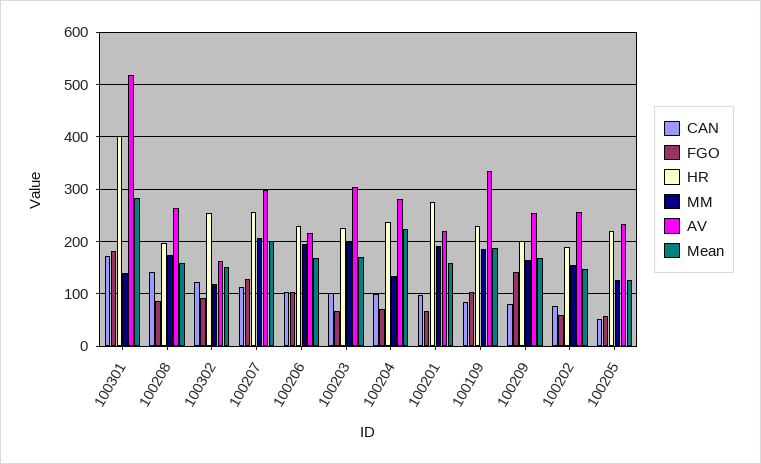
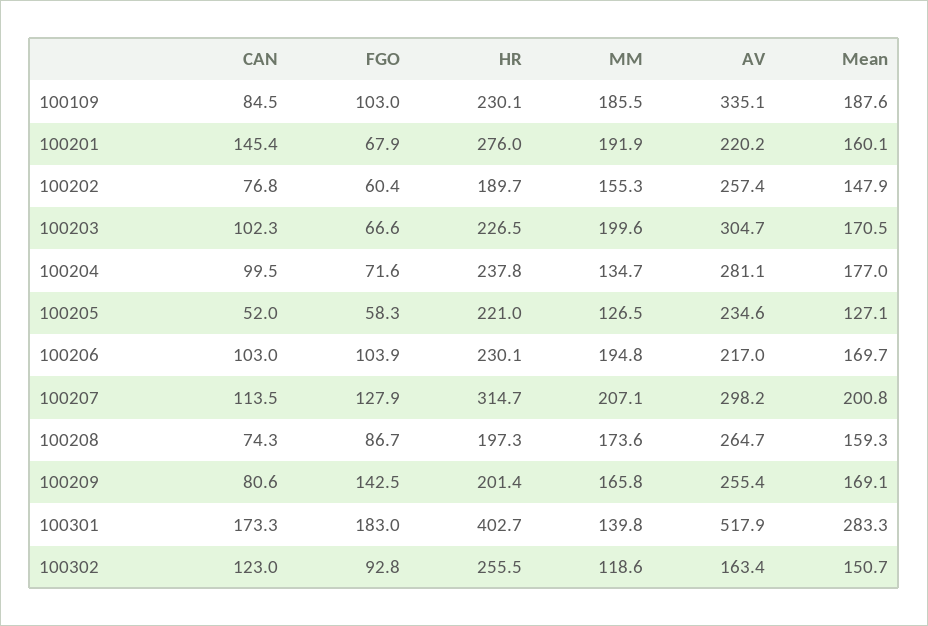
  {
    "CAN": {
      "100301": 173.3,
-     "100208": 140,
+     "100208": 74.3,
      "100302": 123,
      "100207": 113.5,
      "100206": 103,
      "100203": 102.3,
      "100204": 99.5,
-     "100201": 100,
+     "100201": 145.4,
      "100109": 84.5,
      "100209": 80.6,
      "100202": 76.8,
      "100205": 52
    },
    "FGO": {
      "100301": 183,
      "100208": 86.7,
      "100302": 92.8,
      "100207": 127.9,
      "100206": 103.9,
      "100203": 66.6,
      "100204": 71.6,
      "100201": 67.9,
      "100109": 103,
      "100209": 142.5,
      "100202": 60.4,
      "100205": 58.3
    },
    "HR": {
      "100301": 402.7,
      "100208": 197.3,
      "100302": 255.5,
-     "100207": 260,
+     "100207": 314.7,
      "100206": 230.1,
      "100203": 226.5,
      "100204": 237.8,
      "100201": 276,
      "100109": 230.1,
      "100209": 201.4,
      "100202": 189.7,
      "100205": 221
    },
    "MM": {
      "100301": 139.8,
      "100208": 173.6,
      "100302": 118.6,
      "100207": 207.1,
      "100206": 194.8,
      "100203": 199.6,
      "100204": 134.7,
      "100201": 191.9,
      "100109": 185.5,
      "100209": 165.8,
      "100202": 155.3,
      "100205": 126.5
    },
    "AV": {
      "100301": 517.9,
      "100208": 264.7,
      "100302": 163.4,
      "100207": 298.2,
      "100206": 217,
      "100203": 304.7,
      "100204": 281.1,
      "100201": 220.2,
      "100109": 335.1,
      "100209": 255.4,
      "100202": 257.4,
      "100205": 234.6
    },
    "Mean": {
      "100301": 283.3,
      "100208": 159.3,
      "100302": 150.7,
      "100207": 200.8,
      "100206": 169.7,
      "100203": 170.5,
-     "100204": 220,
+     "100204": 177,
      "100201": 160.1,
      "100109": 187.6,
      "100209": 169.1,
      "100202": 147.9,
      "100205": 127.1
    }
  }

